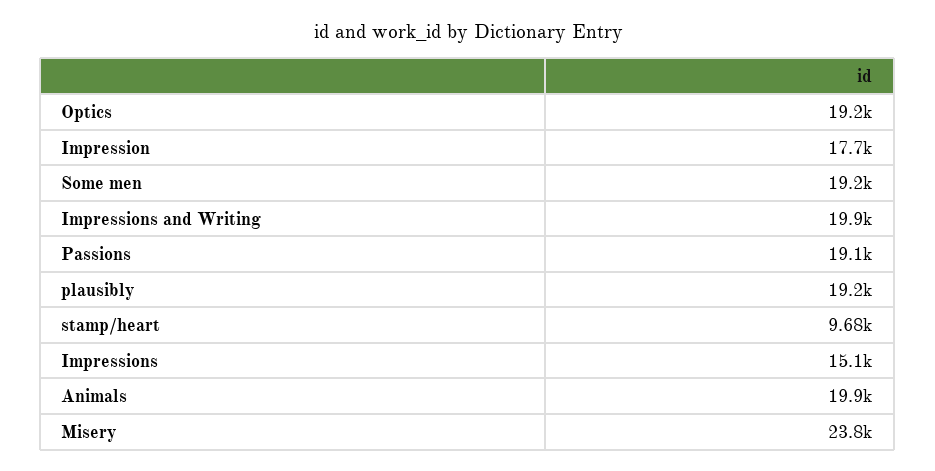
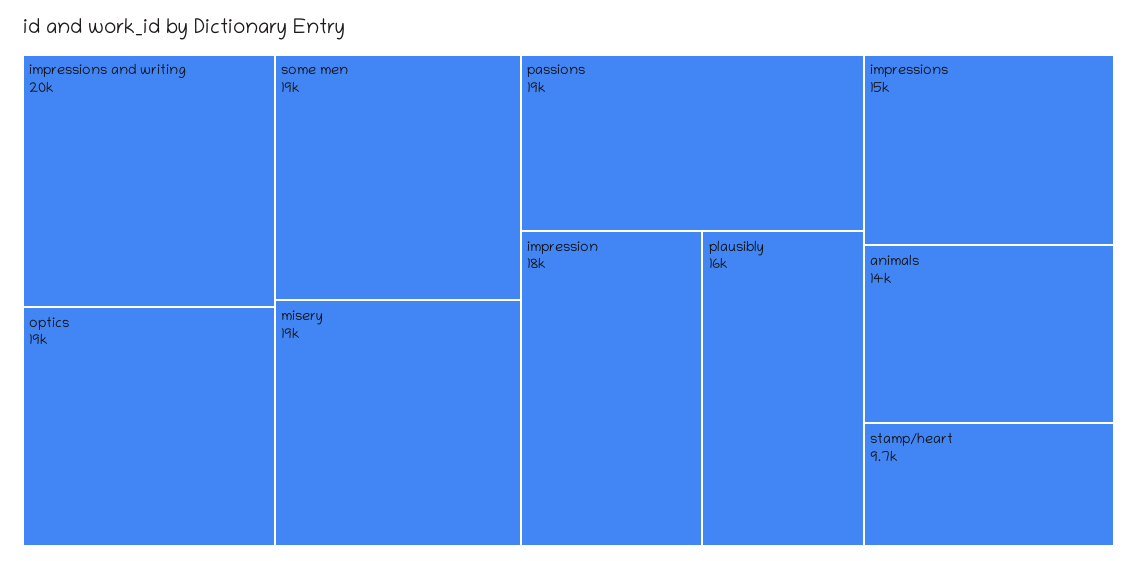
  {
    "Optics": 19200,
    "Impression": 17700,
    "Some men": 19200,
    "Impressions and Writing": 19900,
    "Passions": 19100,
-   "plausibly": 19200,
+   "plausibly": 16000,
    "stamp/heart": 9680,
    "Impressions": 15100,
-   "Animals": 19900,
+   "Animals": 14000,
-   "Misery": 23800
+   "Misery": 19000
  }

